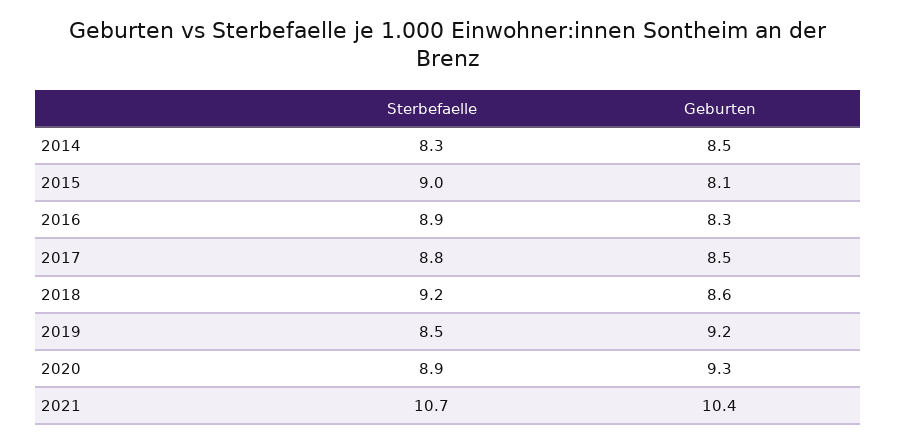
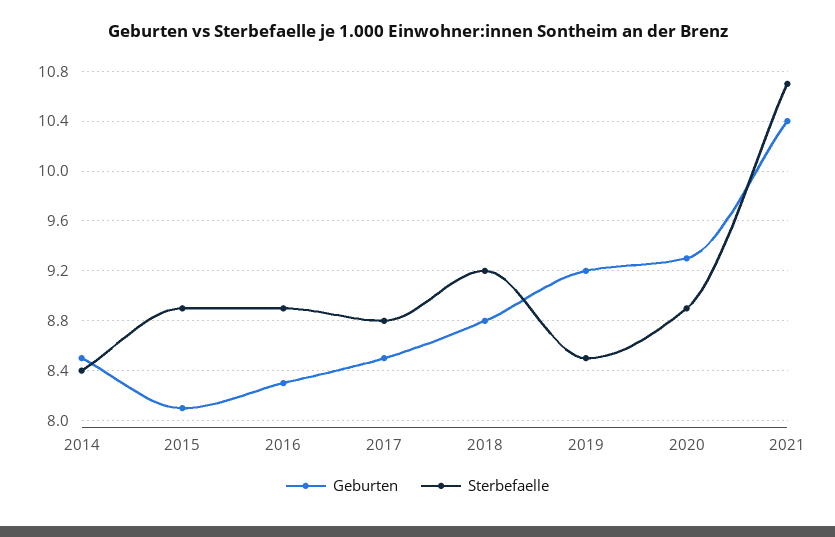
  {
    "Sterbefaelle": {
-     "2014": 8.3,
+     "2014": 8.4,
-     "2015": 9,
+     "2015": 8.9,
      "2016": 8.9,
      "2017": 8.8,
      "2018": 9.2,
      "2019": 8.5,
      "2020": 8.9,
      "2021": 10.7
    },
    "Geburten": {
      "2014": 8.5,
      "2015": 8.1,
      "2016": 8.3,
      "2017": 8.5,
-     "2018": 8.6,
+     "2018": 8.8,
      "2019": 9.2,
      "2020": 9.3,
      "2021": 10.4
    }
  }

